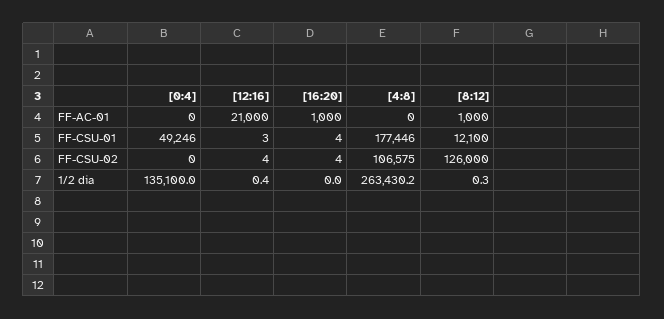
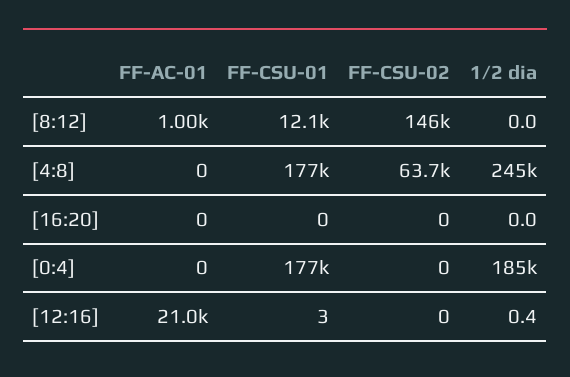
  {
    "[0:4]": {
      "FF-AC-01": 0,
-     "FF-CSU-01": 49246,
+     "FF-CSU-01": 177000,
      "FF-CSU-02": 0,
-     "1/2 dia": 135100
+     "1/2 dia": 185000
    },
    "[12:16]": {
      "FF-AC-01": 21000,
      "FF-CSU-01": 3,
-     "FF-CSU-02": 4,
+     "FF-CSU-02": 0,
      "1/2 dia": 0.4
    },
    "[16:20]": {
-     "FF-AC-01": 1000,
+     "FF-AC-01": 0,
-     "FF-CSU-01": 4,
+     "FF-CSU-01": 0,
-     "FF-CSU-02": 4,
+     "FF-CSU-02": 0,
      "1/2 dia": 0
    },
    "[4:8]": {
      "FF-AC-01": 0,
      "FF-CSU-01": 177446,
-     "FF-CSU-02": 106575,
+     "FF-CSU-02": 63700,
-     "1/2 dia": 263430.2
+     "1/2 dia": 245000
    },
    "[8:12]": {
      "FF-AC-01": 1000,
      "FF-CSU-01": 12100,
-     "FF-CSU-02": 126000,
+     "FF-CSU-02": 146000,
-     "1/2 dia": 0.3
+     "1/2 dia": 0
    }
  }

